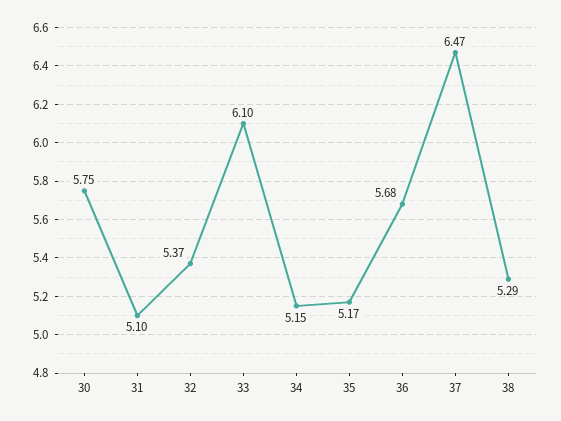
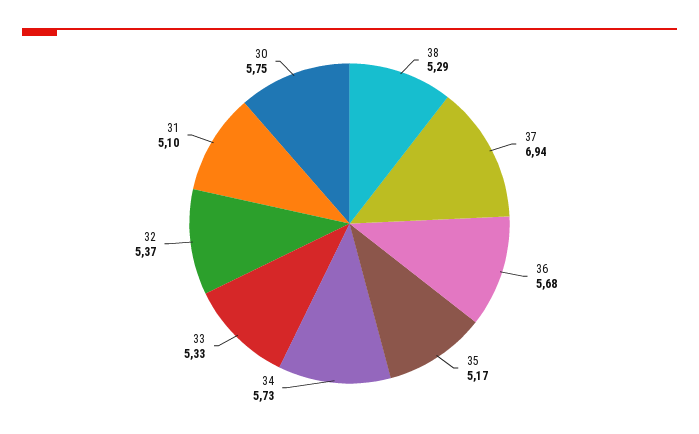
  {
    "30": 5.75,
    "31": 5.1,
    "32": 5.37,
-   "33": 6.1,
+   "33": 5.33,
-   "34": 5.15,
+   "34": 5.73,
    "35": 5.17,
    "36": 5.68,
-   "37": 6.47,
+   "37": 6.94,
    "38": 5.29
  }

